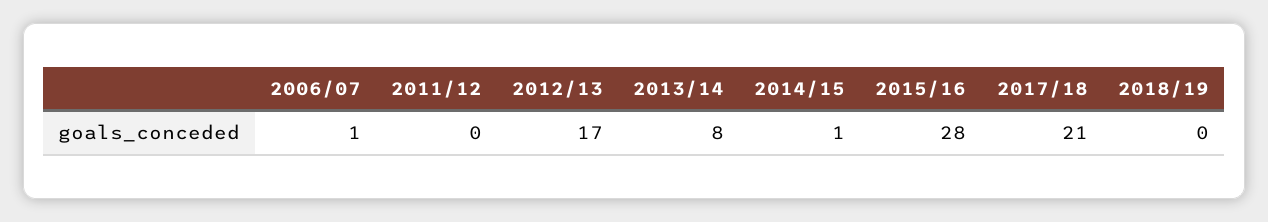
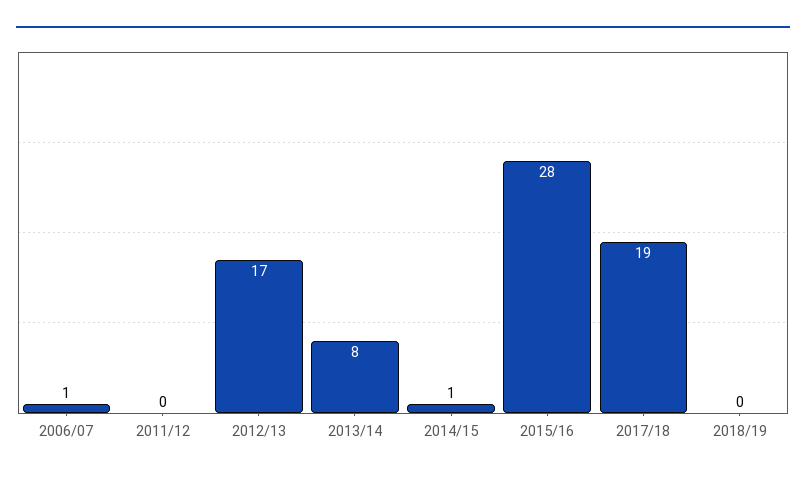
  {
    "2006/07": 1,
    "2011/12": 0,
    "2012/13": 17,
    "2013/14": 8,
    "2014/15": 1,
    "2015/16": 28,
-   "2017/18": 21,
+   "2017/18": 19,
    "2018/19": 0
  }

